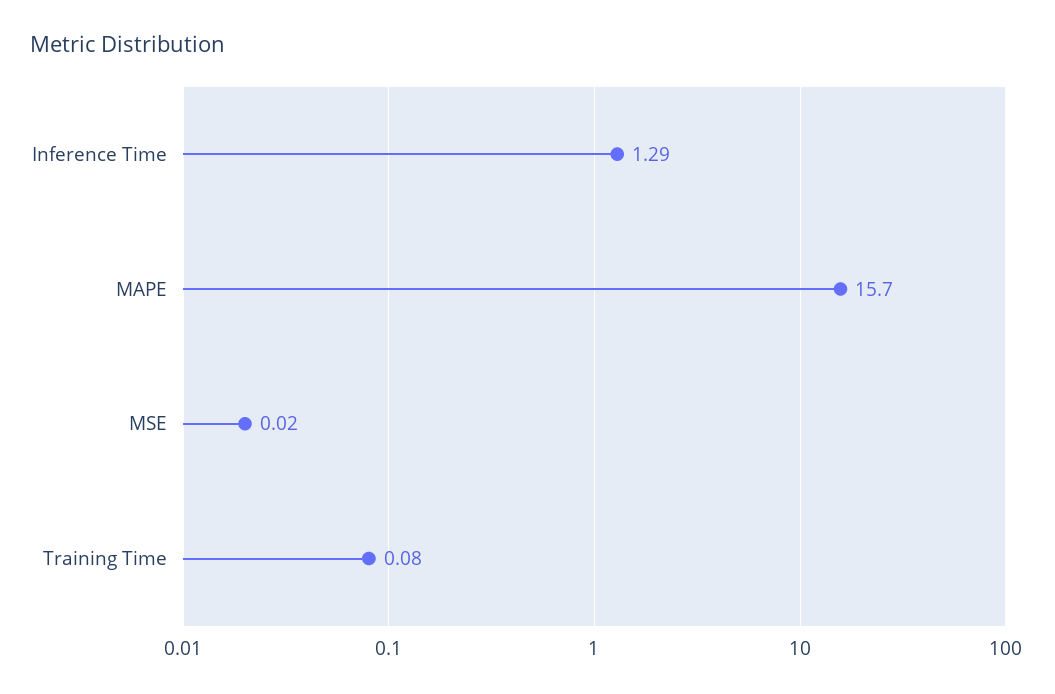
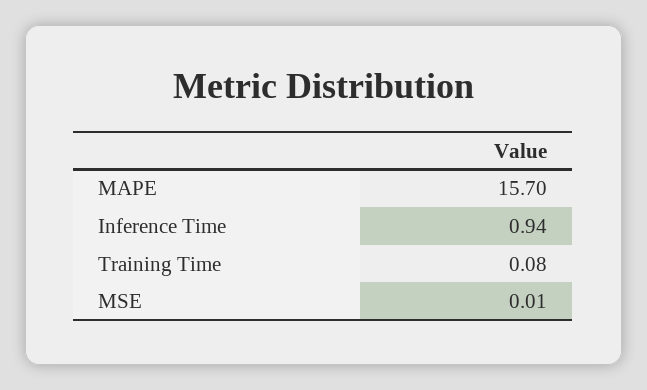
  {
-   "Inference Time": 1.29,
+   "Inference Time": 0.94,
    "MAPE": 15.7,
-   "MSE": 0.02,
+   "MSE": 0.01,
    "Training Time": 0.08
  }

